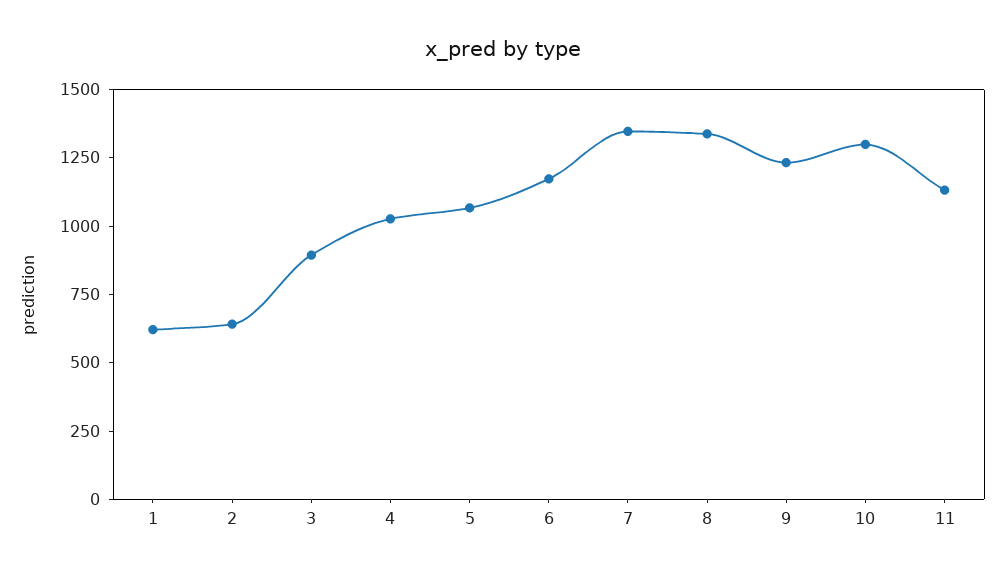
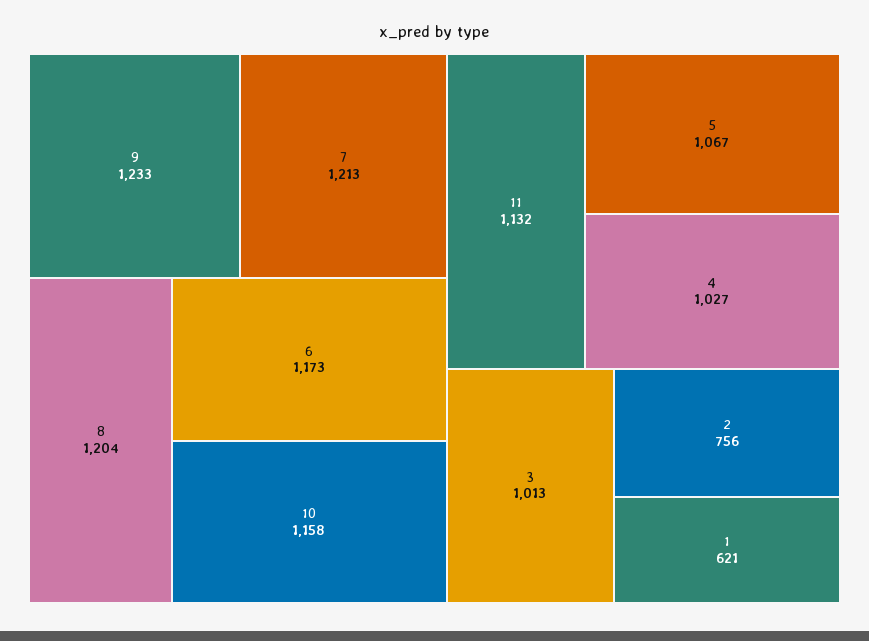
  {
    "1": 621,
-   "2": 650,
+   "2": 756,
-   "3": 900,
+   "3": 1013,
    "4": 1027,
    "5": 1067,
    "6": 1173,
-   "7": 1350,
+   "7": 1213,
-   "8": 1350,
+   "8": 1204,
    "9": 1233,
-   "10": 1300,
+   "10": 1158,
    "11": 1132
  }

